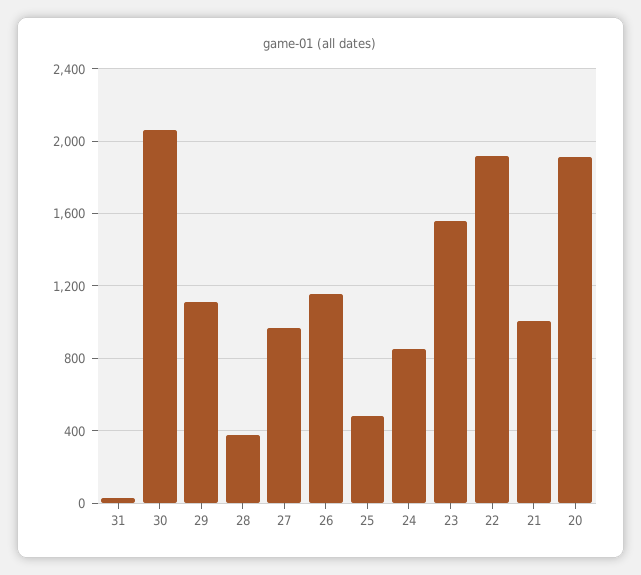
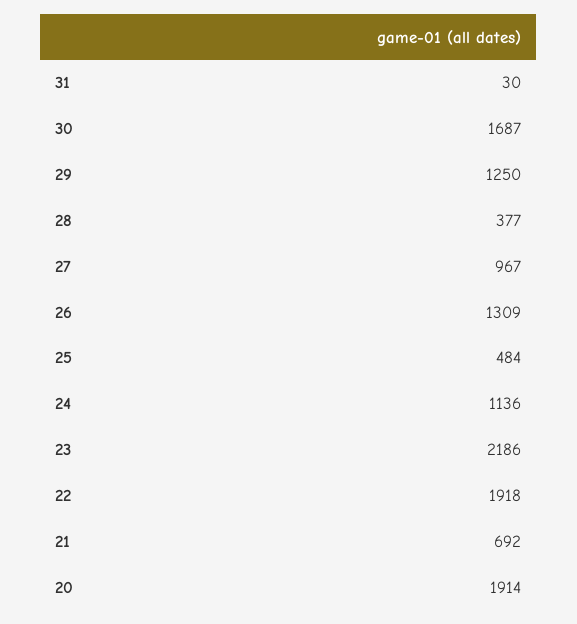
  {
    "31": 30,
-   "30": 2050,
+   "30": 1687,
-   "29": 1100,
+   "29": 1250,
    "28": 377,
    "27": 967,
-   "26": 1150,
+   "26": 1309,
    "25": 484,
-   "24": 850,
+   "24": 1136,
-   "23": 1550,
+   "23": 2186,
    "22": 1918,
-   "21": 1000,
+   "21": 692,
    "20": 1914
  }

